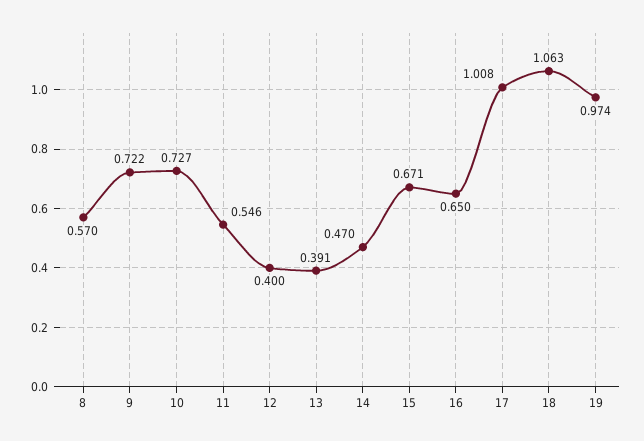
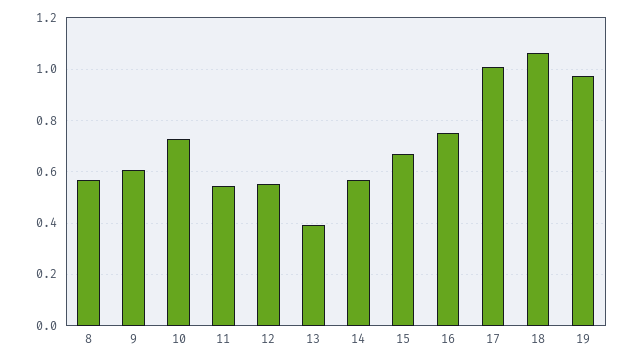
  {
    "8": 0.57,
-   "9": 0.722,
+   "9": 0.6,
    "10": 0.727,
    "11": 0.546,
-   "12": 0.4,
+   "12": 0.55,
    "13": 0.391,
-   "14": 0.47,
+   "14": 0.575,
    "15": 0.671,
-   "16": 0.65,
+   "16": 0.75,
    "17": 1.008,
    "18": 1.063,
    "19": 0.974
  }

